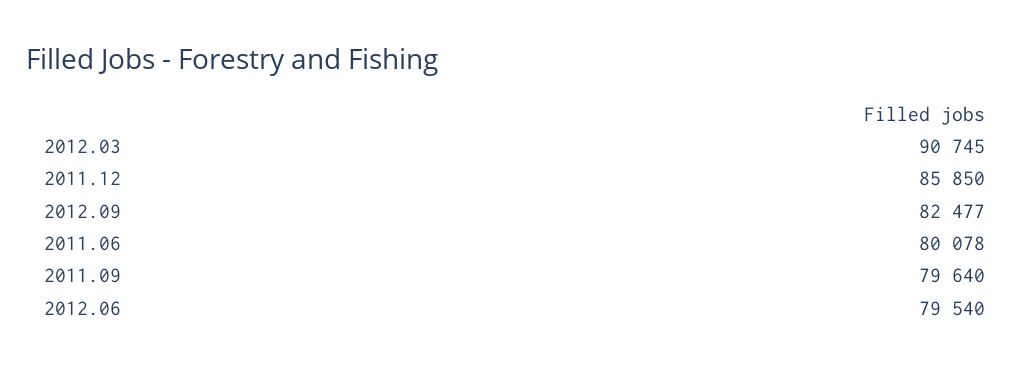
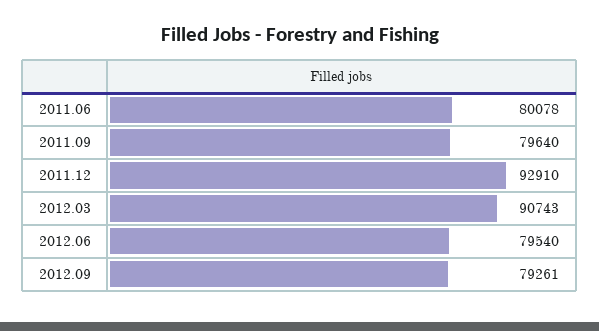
  {
-   "2012.03": 90745,
+   "2012.03": 90743,
-   "2011.12": 85850,
+   "2011.12": 92910,
-   "2012.09": 82477,
+   "2012.09": 79261,
    "2011.06": 80078,
    "2011.09": 79640,
    "2012.06": 79540
  }

